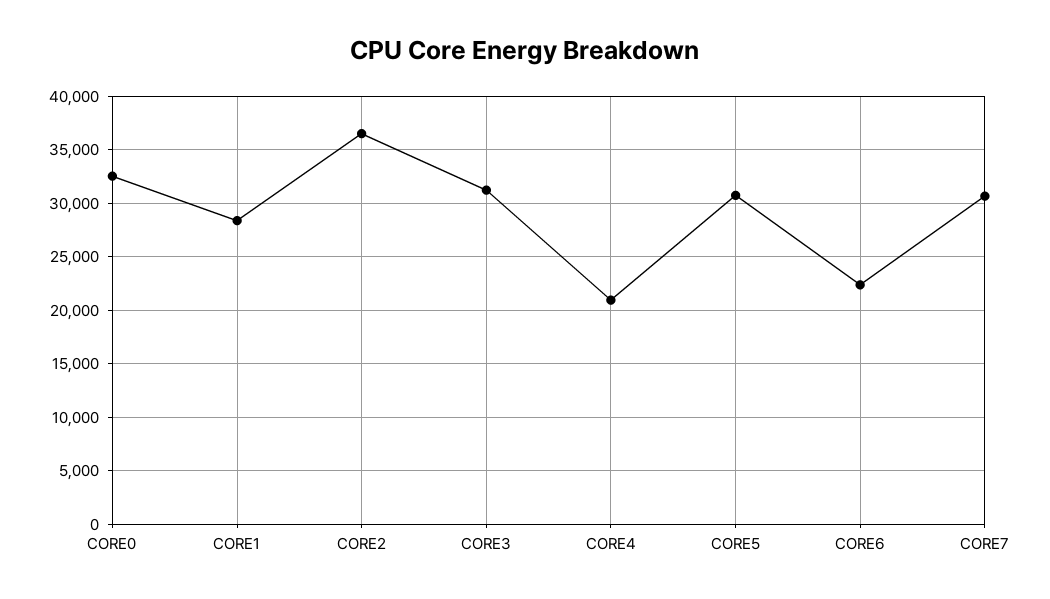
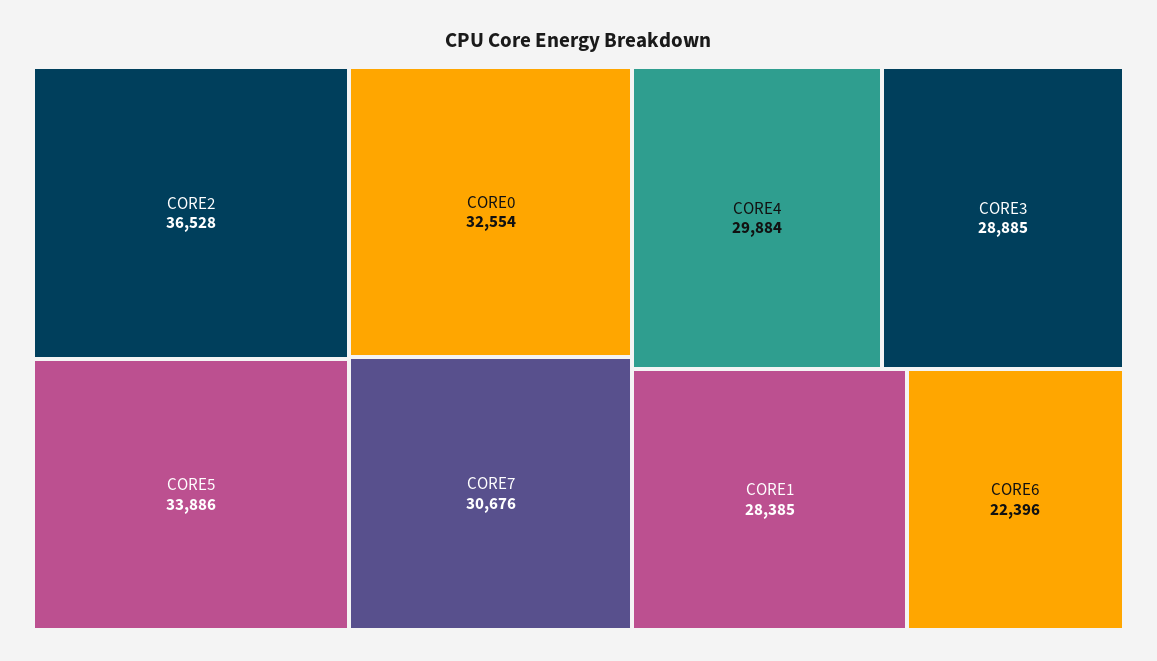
  {
    "CORE0": 32554,
    "CORE1": 28385,
    "CORE2": 36528,
-   "CORE3": 31000,
+   "CORE3": 28885,
-   "CORE4": 21000,
+   "CORE4": 29884,
-   "CORE5": 31000,
+   "CORE5": 33886,
    "CORE6": 22396,
    "CORE7": 30676
  }

